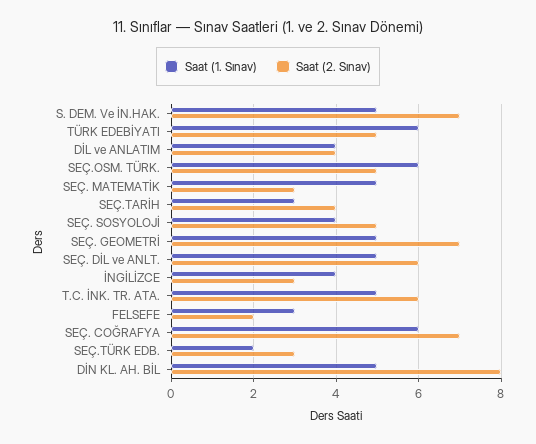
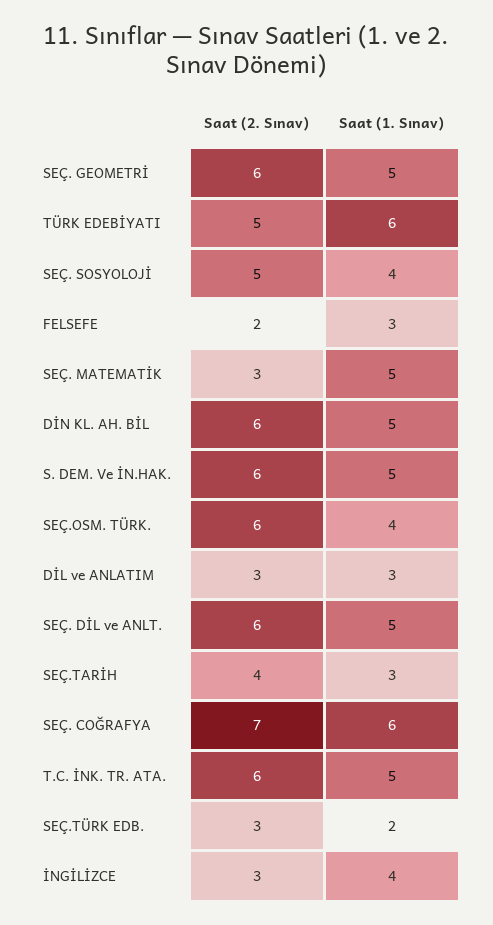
  {
    "Saat (1. Sınav)": {
      "S. DEM. Ve İN.HAK.": 5,
      "TÜRK EDEBİYATI": 6,
-     "DİL ve ANLATIM": 4,
+     "DİL ve ANLATIM": 3,
-     "SEÇ.OSM. TÜRK.": 6,
+     "SEÇ.OSM. TÜRK.": 4,
      "SEÇ. MATEMATİK": 5,
      "SEÇ.TARİH": 3,
      "SEÇ. SOSYOLOJİ": 4,
      "SEÇ. GEOMETRİ": 5,
      "SEÇ. DİL ve ANLT.": 5,
      "İNGİLİZCE": 4,
      "T.C. İNK. TR. ATA.": 5,
      "FELSEFE": 3,
      "SEÇ. COĞRAFYA": 6,
      "SEÇ.TÜRK EDB.": 2,
      "DİN KL. AH. BİL": 5
    },
    "Saat (2. Sınav)": {
-     "S. DEM. Ve İN.HAK.": 7,
+     "S. DEM. Ve İN.HAK.": 6,
      "TÜRK EDEBİYATI": 5,
-     "DİL ve ANLATIM": 4,
+     "DİL ve ANLATIM": 3,
-     "SEÇ.OSM. TÜRK.": 5,
+     "SEÇ.OSM. TÜRK.": 6,
      "SEÇ. MATEMATİK": 3,
      "SEÇ.TARİH": 4,
      "SEÇ. SOSYOLOJİ": 5,
-     "SEÇ. GEOMETRİ": 7,
+     "SEÇ. GEOMETRİ": 6,
      "SEÇ. DİL ve ANLT.": 6,
      "İNGİLİZCE": 3,
      "T.C. İNK. TR. ATA.": 6,
      "FELSEFE": 2,
      "SEÇ. COĞRAFYA": 7,
      "SEÇ.TÜRK EDB.": 3,
-     "DİN KL. AH. BİL": 8
+     "DİN KL. AH. BİL": 6
    }
  }

